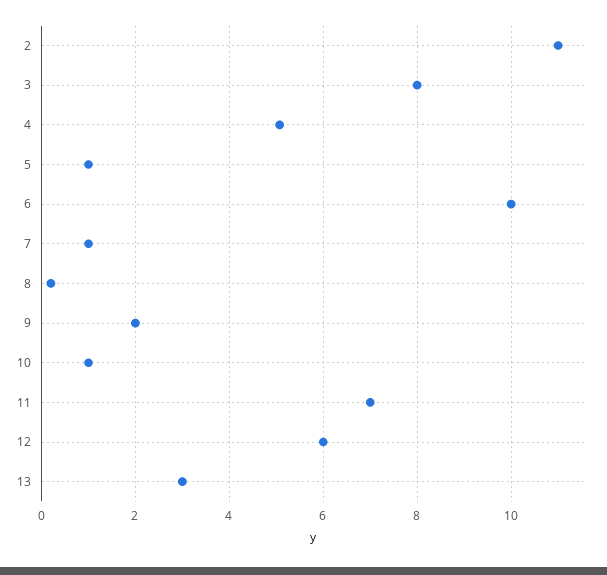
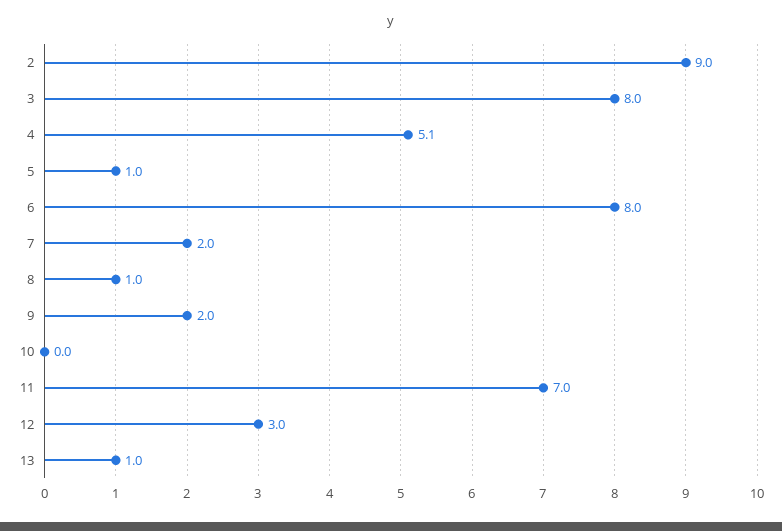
  {
-   "2": 11,
+   "2": 9,
    "3": 8,
    "4": 5.1,
    "5": 1,
-   "6": 10,
+   "6": 8,
-   "7": 1,
+   "7": 2,
-   "8": 0.2,
+   "8": 1,
    "9": 2,
-   "10": 1,
+   "10": 0,
    "11": 7,
-   "12": 6,
+   "12": 3,
-   "13": 3
+   "13": 1
  }

